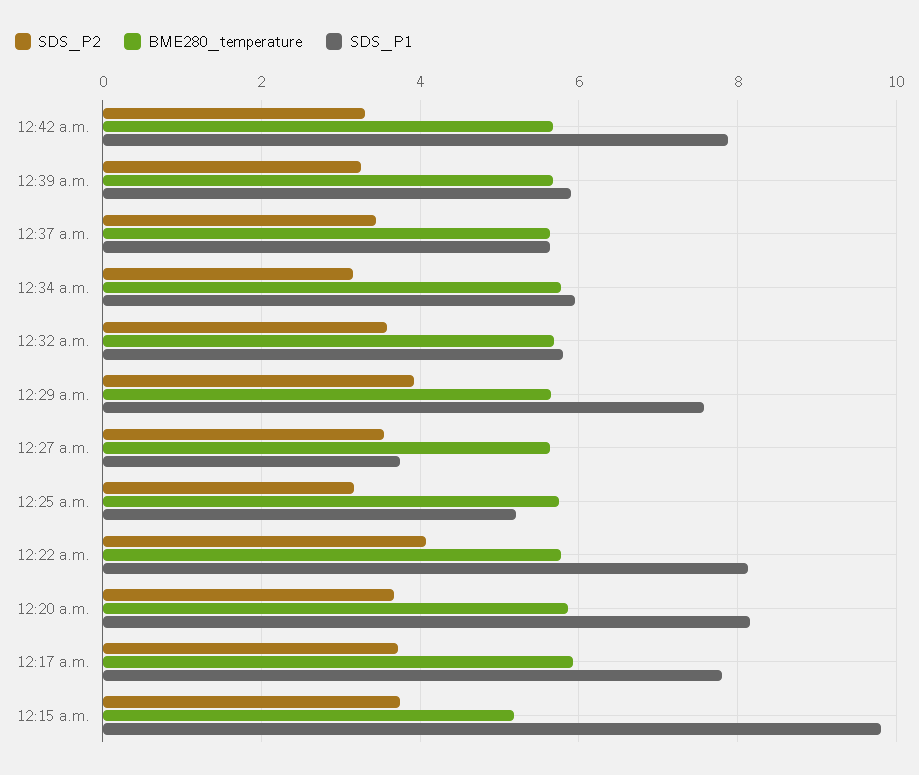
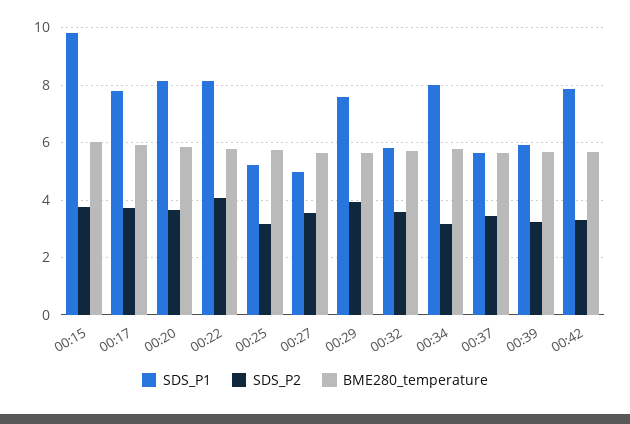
  {
    "SDS_P2": {
      "12:42 a.m.": 3.4,
      "12:39 a.m.": 3.2,
      "12:37 a.m.": 3.4,
      "12:34 a.m.": 3.2,
      "12:32 a.m.": 3.6,
      "12:29 a.m.": 4,
      "12:27 a.m.": 3.6,
      "12:25 a.m.": 3.2,
      "12:22 a.m.": 4,
      "12:20 a.m.": 3.6,
      "12:17 a.m.": 3.8,
      "12:15 a.m.": 3.8
    },
    "BME280_temperature": {
      "12:42 a.m.": 5.6,
      "12:39 a.m.": 5.6,
      "12:37 a.m.": 5.6,
      "12:34 a.m.": 5.8,
      "12:32 a.m.": 5.6,
      "12:29 a.m.": 5.6,
      "12:27 a.m.": 5.6,
      "12:25 a.m.": 5.8,
      "12:22 a.m.": 5.8,
      "12:20 a.m.": 5.8,
      "12:17 a.m.": 6,
-     "12:15 a.m.": 5.2
+     "12:15 a.m.": 6
    },
    "SDS_P1": {
      "12:42 a.m.": 7.8,
      "12:39 a.m.": 6,
      "12:37 a.m.": 5.6,
-     "12:34 a.m.": 6,
+     "12:34 a.m.": 8,
      "12:32 a.m.": 5.8,
      "12:29 a.m.": 7.6,
-     "12:27 a.m.": 3.8,
+     "12:27 a.m.": 5,
      "12:25 a.m.": 5.2,
      "12:22 a.m.": 8.2,
      "12:20 a.m.": 8.2,
      "12:17 a.m.": 7.8,
      "12:15 a.m.": 9.8
    }
  }

